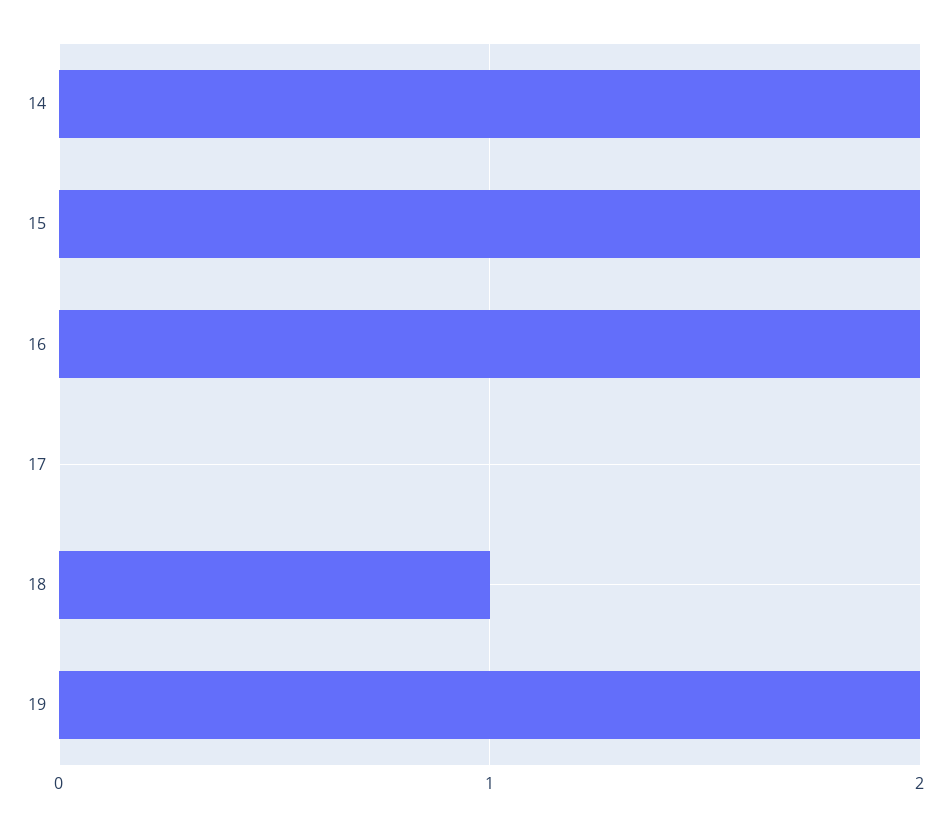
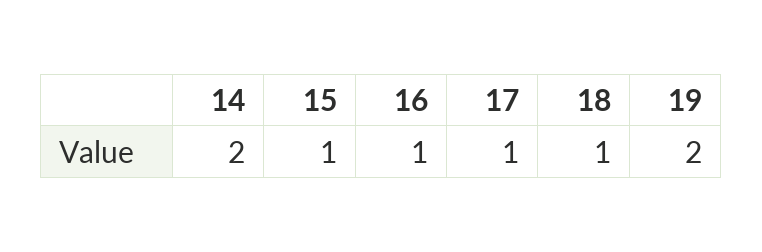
  {
    "14": 2,
-   "15": 2,
+   "15": 1,
-   "16": 2,
+   "16": 1,
-   "17": 0,
+   "17": 1,
    "18": 1,
    "19": 2
  }

